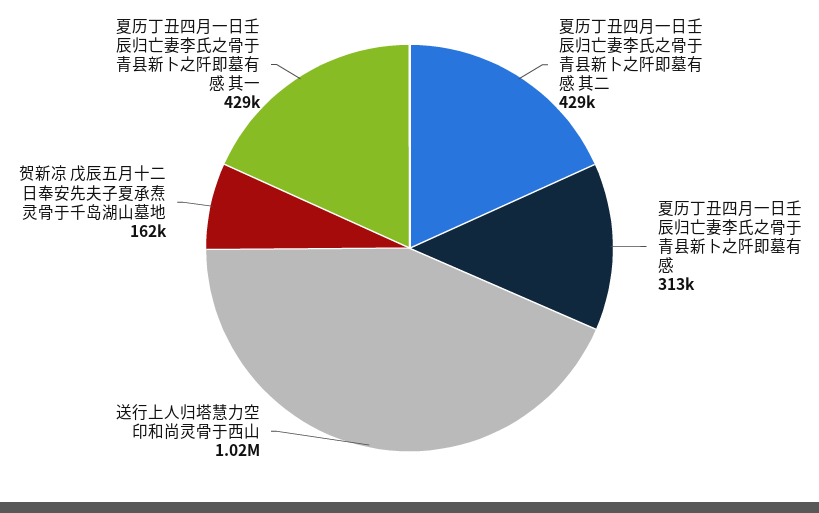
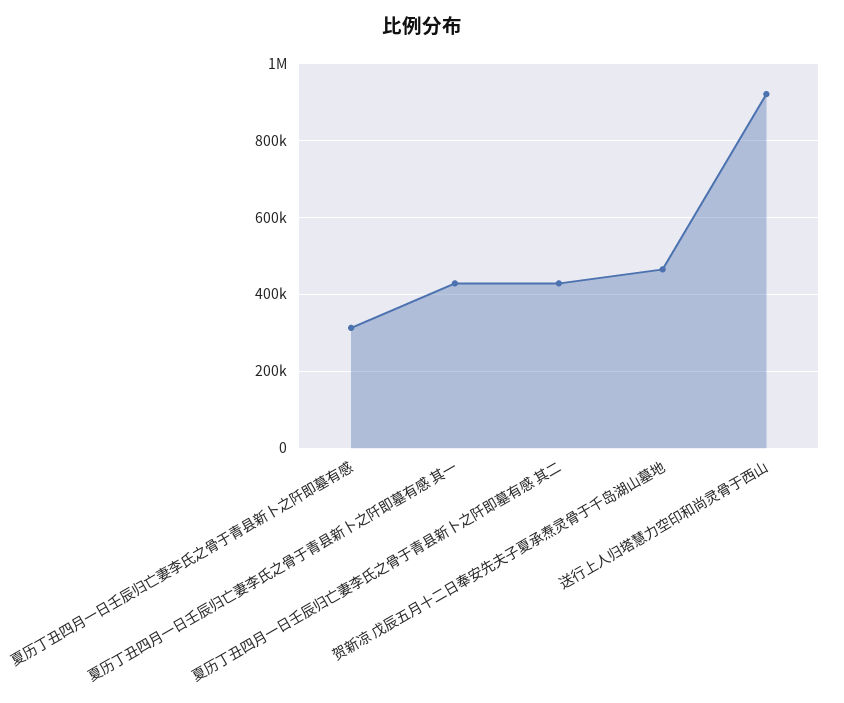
  {
    "夏历丁丑四月一日壬辰归亡妻李氏之骨于青县新卜之阡即墓有感 其二": 429000,
    "夏历丁丑四月一日壬辰归亡妻李氏之骨于青县新卜之阡即墓有感": 313000,
-   "送行上人归塔慧力空印和尚灵骨于西山": 1020000,
+   "送行上人归塔慧力空印和尚灵骨于西山": 920000,
-   "贺新凉 戊辰五月十二日奉安先夫子夏承焘灵骨于千岛湖山墓地": 162000,
+   "贺新凉 戊辰五月十二日奉安先夫子夏承焘灵骨于千岛湖山墓地": 460000,
    "夏历丁丑四月一日壬辰归亡妻李氏之骨于青县新卜之阡即墓有感 其一": 429000
  }

